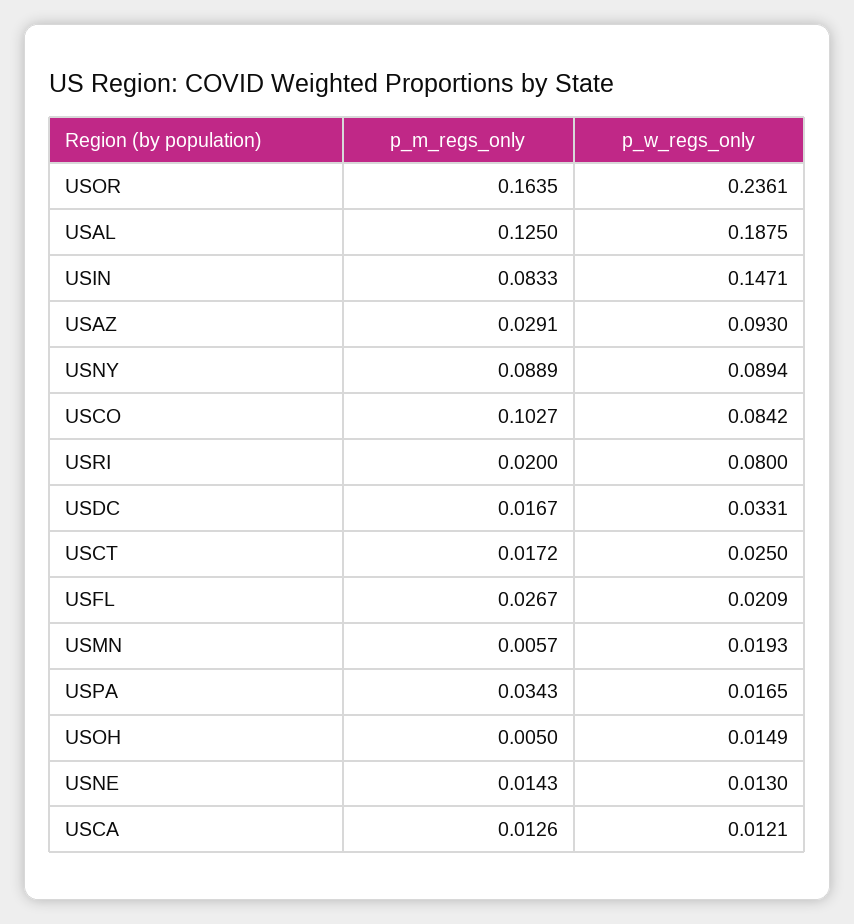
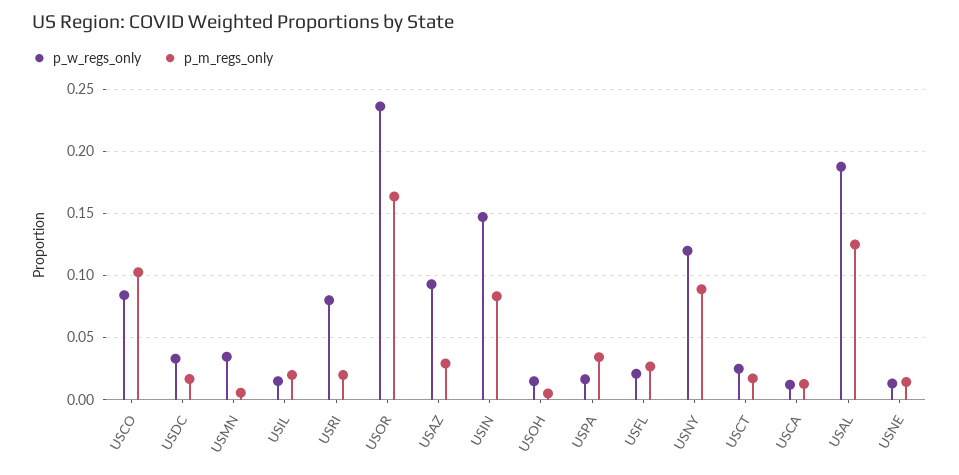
  {
    "p_m_regs_only": {
      "USOR": 0.1635,
      "USAL": 0.125,
      "USIN": 0.0833,
      "USAZ": 0.0291,
      "USNY": 0.0889,
      "USCO": 0.1027,
      "USRI": 0.02,
      "USDC": 0.0167,
      "USCT": 0.0172,
      "USFL": 0.0267,
      "USMN": 0.0057,
      "USPA": 0.0343,
      "USOH": 0.005,
      "USNE": 0.0143,
-     "USCA": 0.0126
+     "USCA": 0.0126,
+     "USIL": 0.02
    },
    "p_w_regs_only": {
      "USOR": 0.2361,
      "USAL": 0.1875,
      "USIN": 0.1471,
      "USAZ": 0.093,
-     "USNY": 0.0894,
+     "USNY": 0.12,
      "USCO": 0.0842,
      "USRI": 0.08,
      "USDC": 0.0331,
      "USCT": 0.025,
      "USFL": 0.0209,
-     "USMN": 0.0193,
+     "USMN": 0.035,
      "USPA": 0.0165,
      "USOH": 0.0149,
      "USNE": 0.013,
-     "USCA": 0.0121
+     "USCA": 0.0121,
+     "USIL": 0.015
    }
  }

